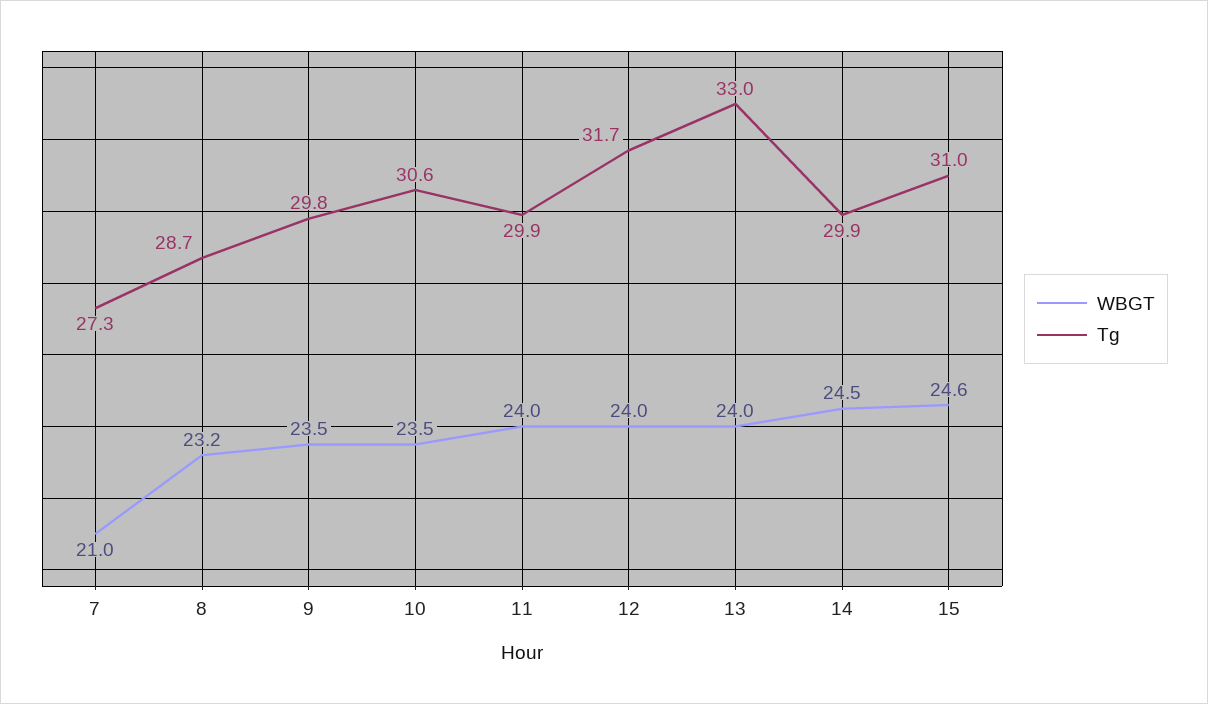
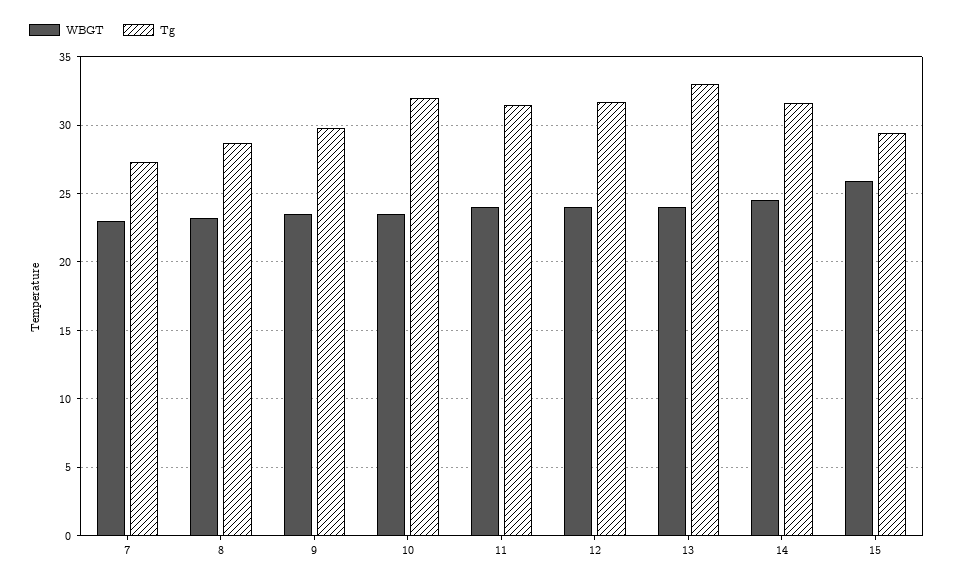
  {
    "WBGT": {
-     "7": 21,
+     "7": 23,
      "8": 23.2,
      "9": 23.5,
      "10": 23.5,
      "11": 24,
      "12": 24,
      "13": 24,
      "14": 24.5,
-     "15": 24.6
+     "15": 26
    },
    "Tg": {
      "7": 27.3,
      "8": 28.7,
      "9": 29.8,
-     "10": 30.6,
+     "10": 32,
-     "11": 29.9,
+     "11": 31.5,
      "12": 31.7,
      "13": 33,
-     "14": 29.9,
+     "14": 31.5,
-     "15": 31
+     "15": 29.5
    }
  }

